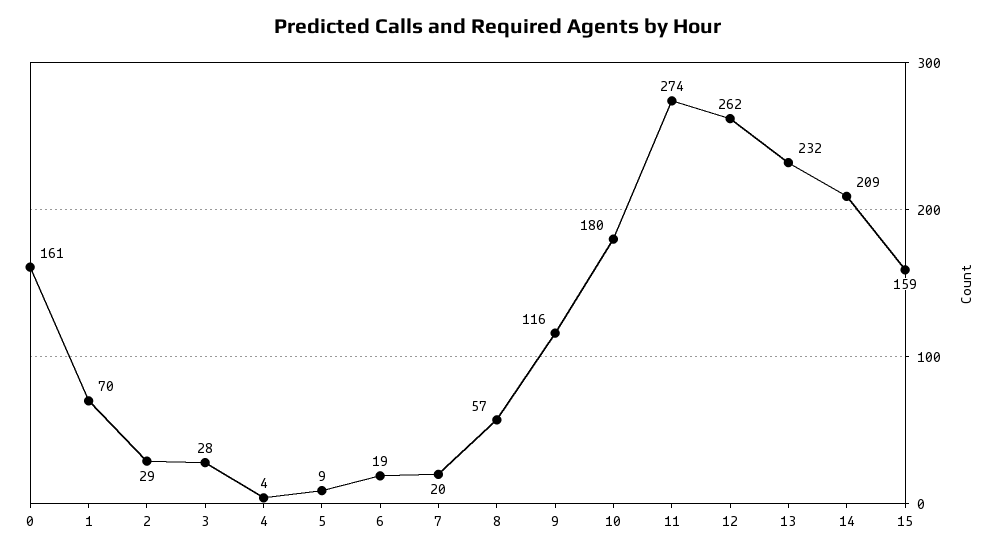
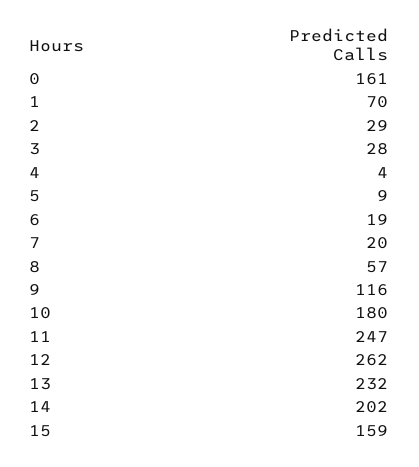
  {
    "0": 161,
    "1": 70,
    "2": 29,
    "3": 28,
    "4": 4,
    "5": 9,
    "6": 19,
    "7": 20,
    "8": 57,
    "9": 116,
    "10": 180,
-   "11": 274,
+   "11": 247,
    "12": 262,
    "13": 232,
-   "14": 209,
+   "14": 202,
    "15": 159
  }

